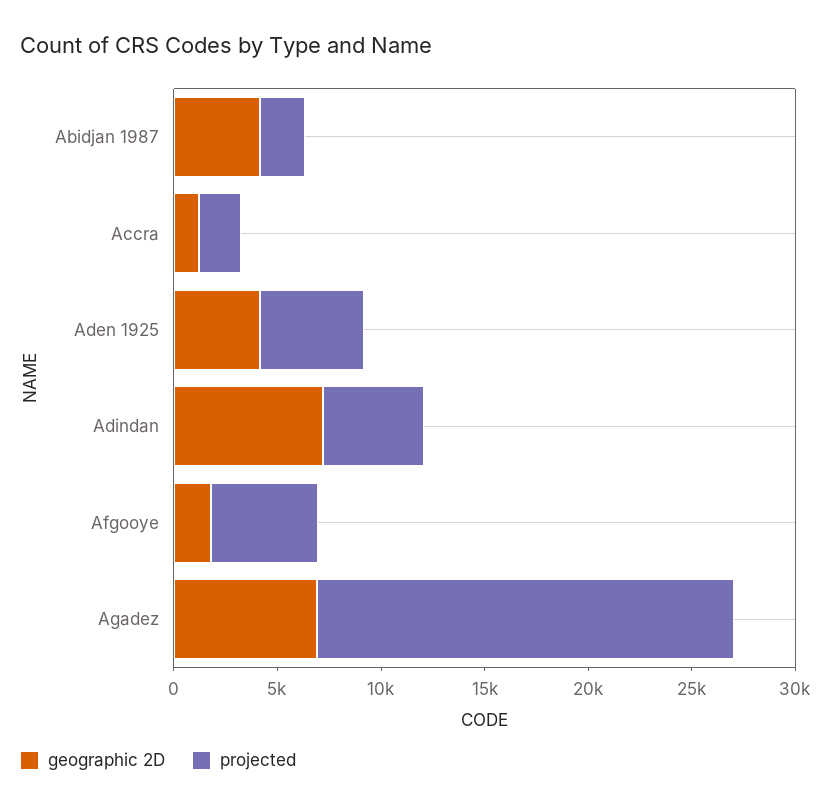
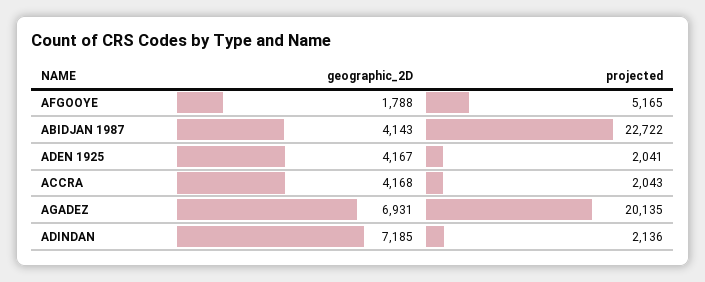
  {
    "geographic 2D": {
      "Abidjan 1987": 4143,
-     "Accra": 1000,
+     "Accra": 4168,
      "Aden 1925": 4167,
      "Adindan": 7185,
      "Afgooye": 1788,
      "Agadez": 6931
    },
    "projected": {
-     "Abidjan 1987": 2000,
+     "Abidjan 1987": 22722,
      "Accra": 2043,
-     "Aden 1925": 5000,
+     "Aden 1925": 2041,
-     "Adindan": 5000,
+     "Adindan": 2136,
      "Afgooye": 5165,
      "Agadez": 20135
    }
  }

